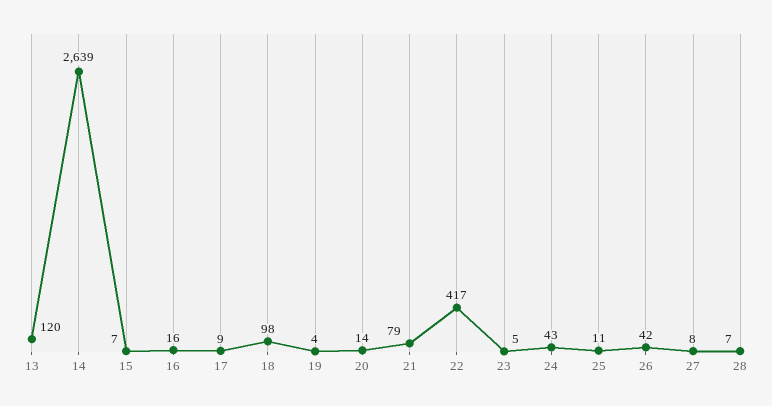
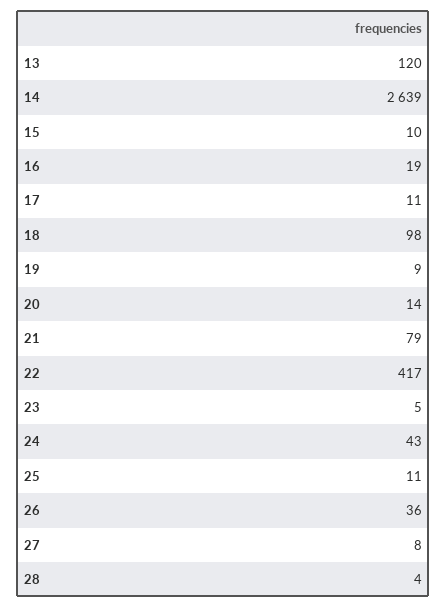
  {
    "13": 120,
    "14": 2639,
-   "15": 7,
+   "15": 10,
-   "16": 16,
+   "16": 19,
-   "17": 9,
+   "17": 11,
    "18": 98,
-   "19": 4,
+   "19": 9,
    "20": 14,
    "21": 79,
    "22": 417,
    "23": 5,
    "24": 43,
    "25": 11,
-   "26": 42,
+   "26": 36,
    "27": 8,
-   "28": 7
+   "28": 4
  }

